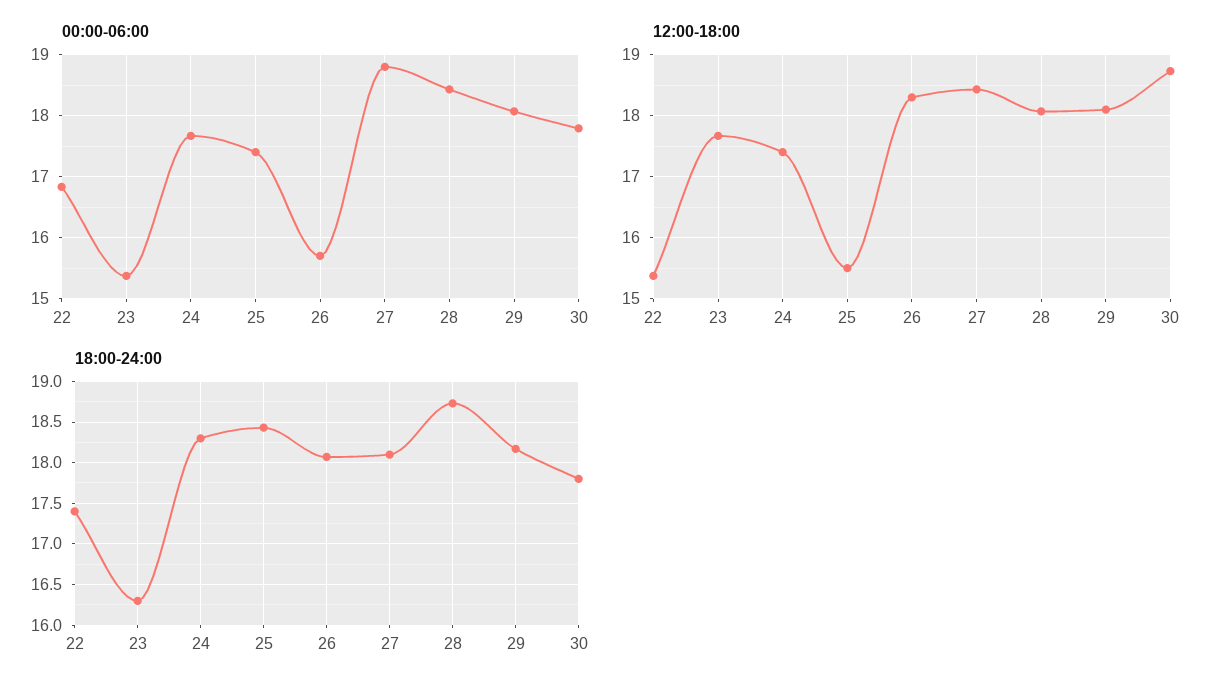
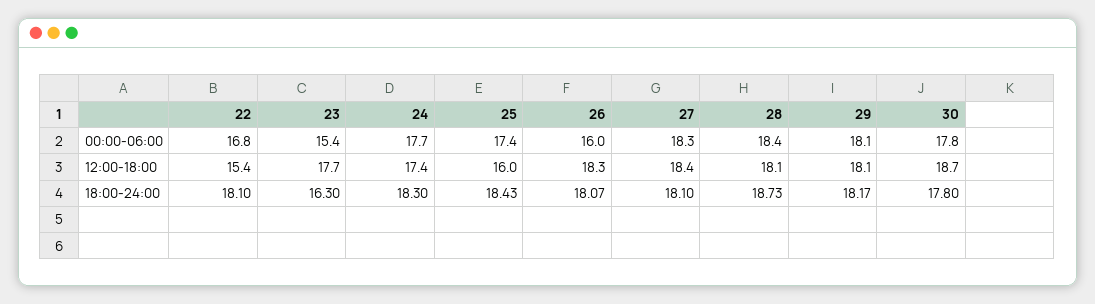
  {
    "00:00-06:00": {
      "22": 16.8,
      "23": 15.4,
      "24": 17.7,
      "25": 17.4,
-     "26": 15.7,
+     "26": 16,
-     "27": 18.8,
+     "27": 18.3,
      "28": 18.4,
      "29": 18.1,
      "30": 17.8
    },
    "12:00-18:00": {
      "22": 15.4,
      "23": 17.7,
      "24": 17.4,
-     "25": 15.5,
+     "25": 16,
      "26": 18.3,
      "27": 18.4,
      "28": 18.1,
      "29": 18.1,
      "30": 18.7
    },
    "18:00-24:00": {
-     "22": 17.4,
+     "22": 18.1,
      "23": 16.3,
      "24": 18.3,
      "25": 18.43,
      "26": 18.07,
      "27": 18.1,
      "28": 18.73,
      "29": 18.17,
      "30": 17.8
    }
  }

